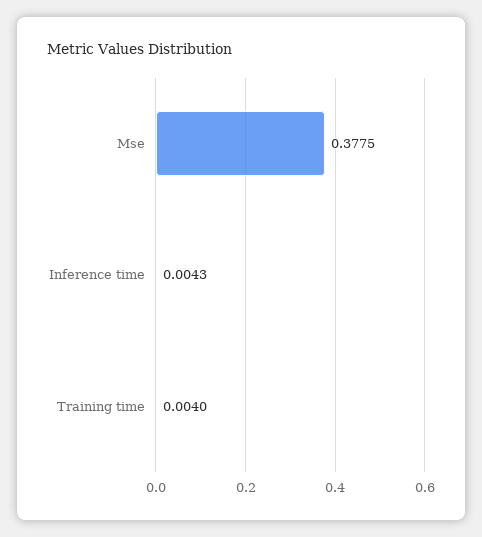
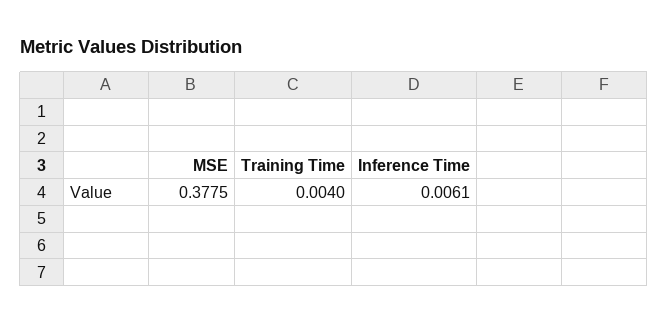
  {
    "Mse": 0.3775,
-   "Inference time": 0.0043,
+   "Inference time": 0.0061,
    "Training time": 0.004
  }

